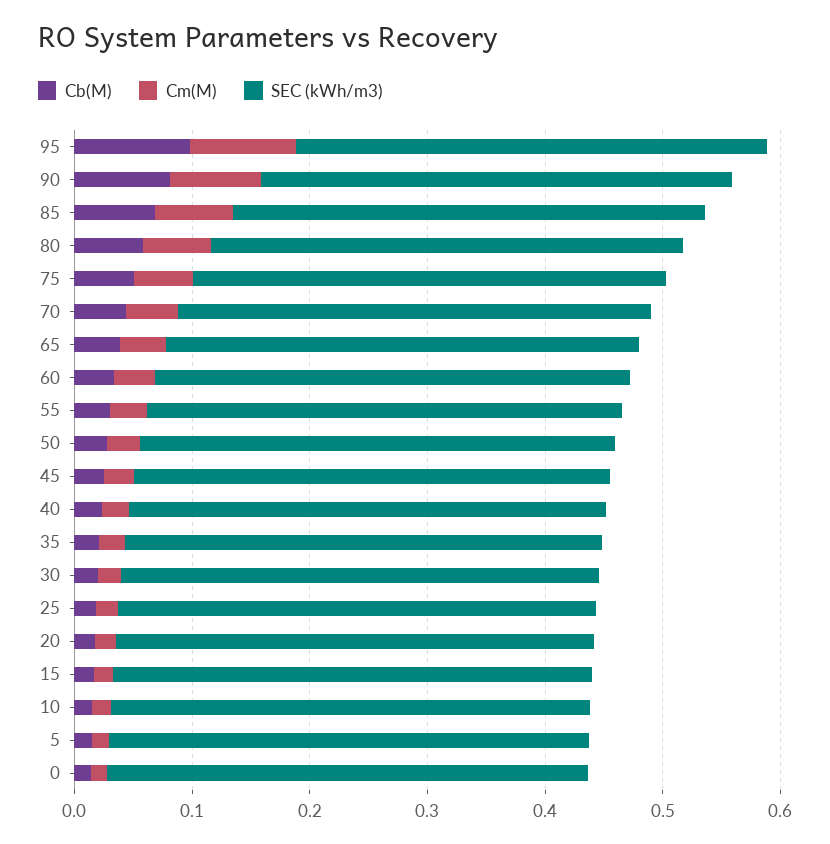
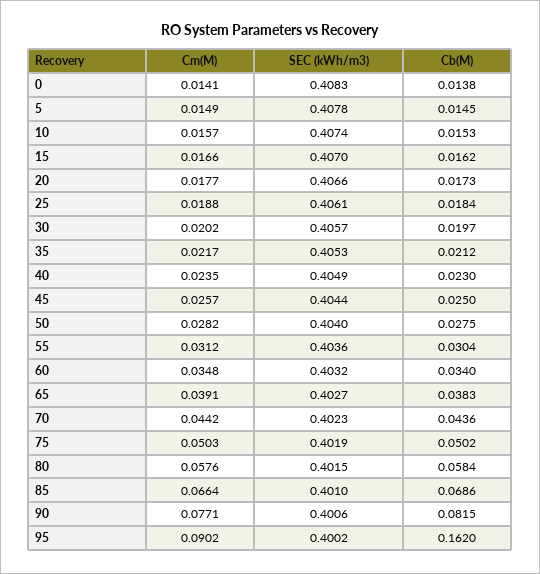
  {
    "Cb(M)": {
-     "95": 0.1,
+     "95": 0.162,
      "90": 0.0815,
      "85": 0.0686,
      "80": 0.0584,
      "75": 0.0502,
      "70": 0.0436,
      "65": 0.0383,
      "60": 0.034,
      "55": 0.0304,
      "50": 0.0275,
      "45": 0.025,
      "40": 0.023,
      "35": 0.0212,
      "30": 0.0197,
      "25": 0.0184,
      "20": 0.0173,
      "15": 0.0162,
      "10": 0.0153,
      "5": 0.0145,
      "0": 0.0138
    },
    "Cm(M)": {
      "95": 0.0902,
      "90": 0.0771,
      "85": 0.0664,
      "80": 0.0576,
      "75": 0.0503,
      "70": 0.0442,
      "65": 0.0391,
      "60": 0.0348,
      "55": 0.0312,
      "50": 0.0282,
      "45": 0.0257,
      "40": 0.0235,
      "35": 0.0217,
      "30": 0.0202,
      "25": 0.0188,
      "20": 0.0177,
      "15": 0.0166,
      "10": 0.0157,
      "5": 0.0149,
      "0": 0.0141
    },
    "SEC (kWh/m3)": {
      "95": 0.4002,
      "90": 0.4006,
      "85": 0.401,
      "80": 0.4015,
      "75": 0.4019,
      "70": 0.4023,
      "65": 0.4027,
      "60": 0.4032,
      "55": 0.4036,
      "50": 0.404,
      "45": 0.4044,
      "40": 0.4049,
      "35": 0.4053,
      "30": 0.4057,
      "25": 0.4061,
      "20": 0.4066,
      "15": 0.407,
      "10": 0.4074,
      "5": 0.4078,
      "0": 0.4083
    }
  }

